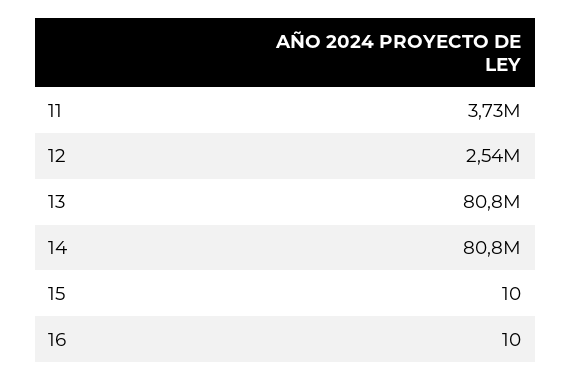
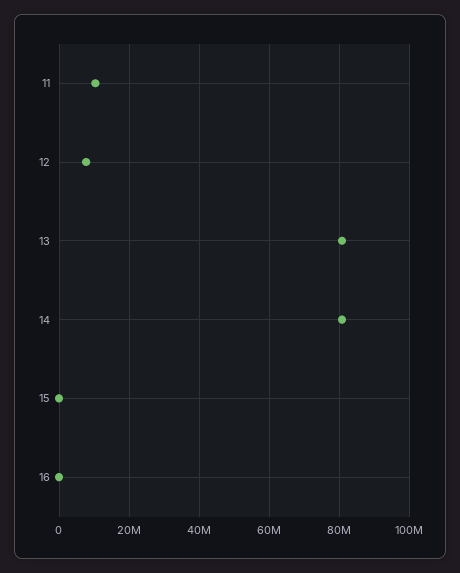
  {
-   "11": 3730000,
+   "11": 10000000,
-   "12": 2540000,
+   "12": 8000000,
    "13": 80800000,
    "14": 80800000,
    "15": 10,
    "16": 10
  }

